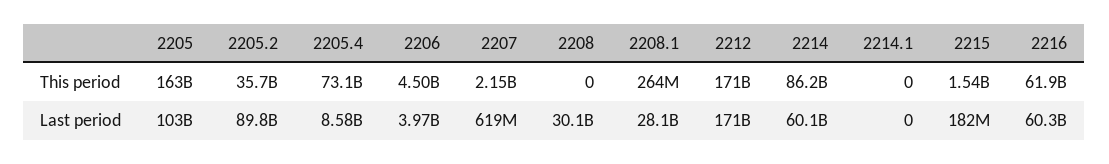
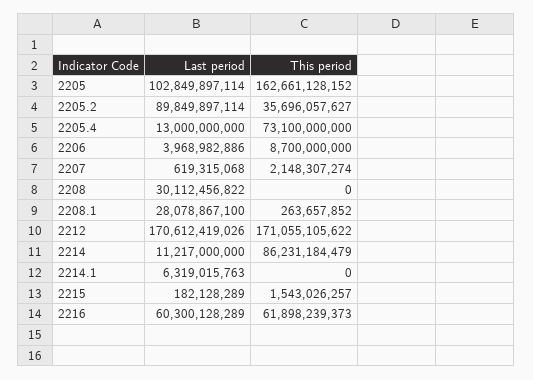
  {
    "2205": {
      "This period": 162661128152,
      "Last period": 102849897114
    },
    "2205.2": {
      "This period": 35696057627,
      "Last period": 89849897114
    },
    "2205.4": {
      "This period": 73100000000,
-     "Last period": 8580000000
+     "Last period": 13000000000
    },
    "2206": {
-     "This period": 4500000000,
+     "This period": 8700000000,
      "Last period": 3968982886
    },
    "2207": {
      "This period": 2148307274,
      "Last period": 619315068
    },
    "2208": {
      "This period": 0,
      "Last period": 30112456822
    },
    "2208.1": {
      "This period": 263657852,
      "Last period": 28078867100
    },
    "2212": {
      "This period": 171055105622,
      "Last period": 170612419026
    },
    "2214": {
      "This period": 86231184479,
-     "Last period": 60100000000
+     "Last period": 11217000000
    },
    "2214.1": {
      "This period": 0,
-     "Last period": 0
+     "Last period": 6319015763
    },
    "2215": {
      "This period": 1543026257,
      "Last period": 182128289
    },
    "2216": {
      "This period": 61898239373,
      "Last period": 60300128289
    }
  }

